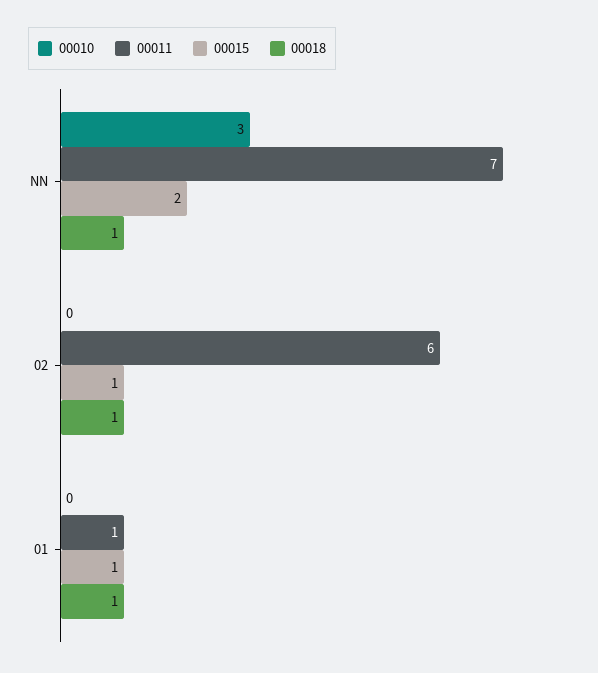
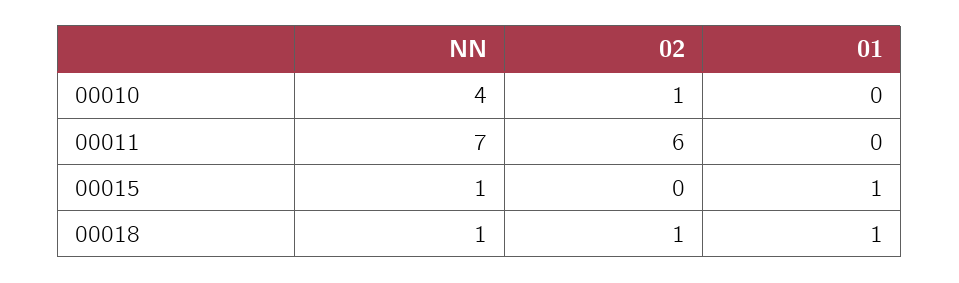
  {
    "00010": {
-     "NN": 3,
+     "NN": 4,
-     "02": 0,
+     "02": 1,
      "01": 0
    },
    "00011": {
      "NN": 7,
      "02": 6,
-     "01": 1
+     "01": 0
    },
    "00015": {
-     "NN": 2,
+     "NN": 1,
-     "02": 1,
+     "02": 0,
      "01": 1
    },
    "00018": {
      "NN": 1,
      "02": 1,
      "01": 1
    }
  }

